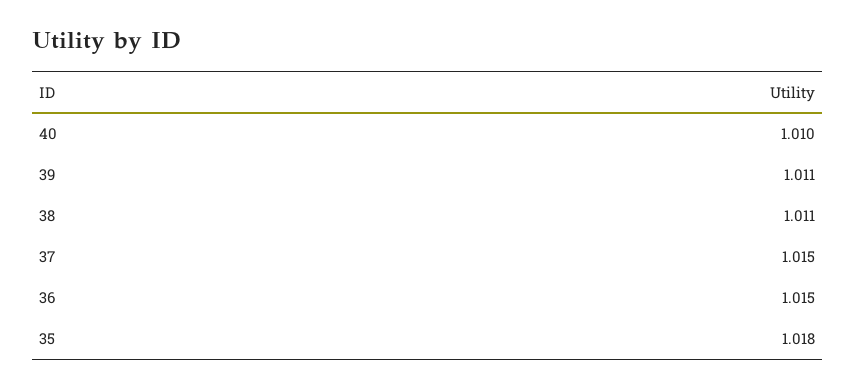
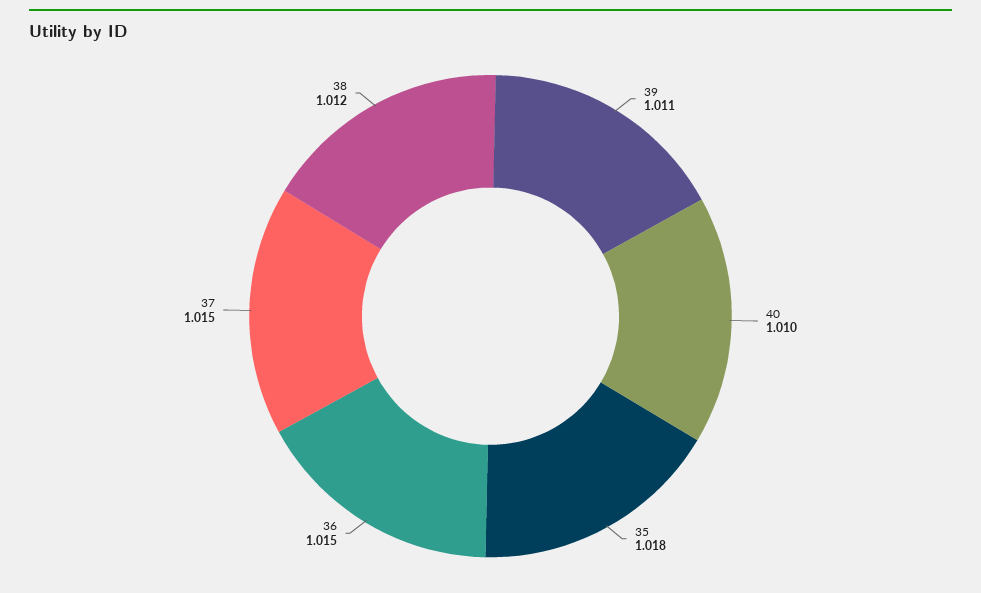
  {
    "40": 1.01,
    "39": 1.011,
-   "38": 1.011,
+   "38": 1.012,
    "37": 1.015,
    "36": 1.015,
    "35": 1.018
  }

